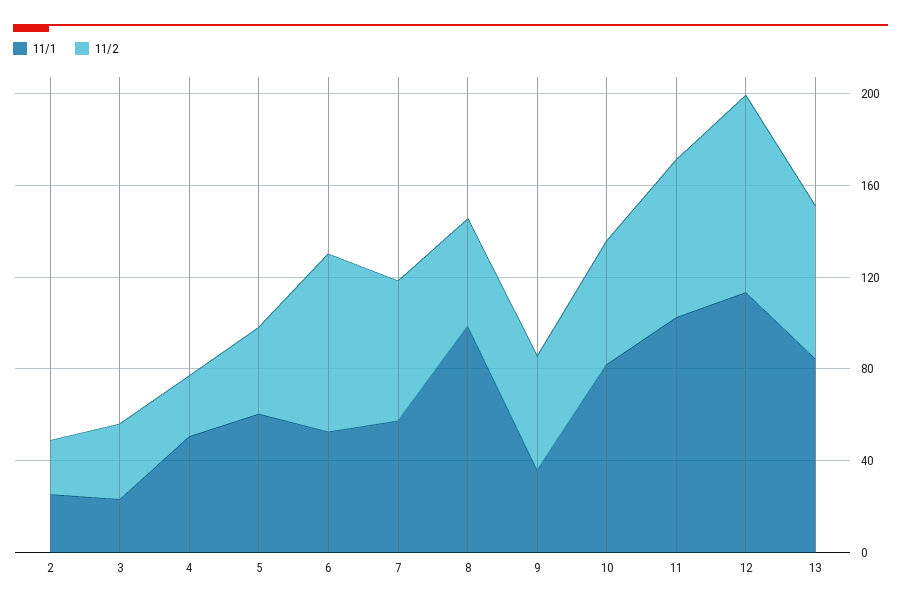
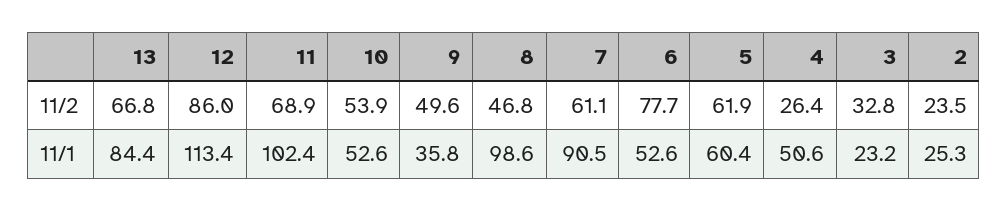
  {
    "11/1": {
      "2": 25.3,
      "3": 23.2,
      "4": 50.6,
      "5": 60.4,
      "6": 52.6,
-     "7": 60,
+     "7": 90.5,
      "8": 98.6,
      "9": 35.8,
-     "10": 80,
+     "10": 52.6,
      "11": 102.4,
      "12": 113.4,
      "13": 84.4
    },
    "11/2": {
      "2": 23.5,
      "3": 32.8,
      "4": 26.4,
-     "5": 40,
+     "5": 61.9,
      "6": 77.7,
      "7": 61.1,
      "8": 46.8,
      "9": 49.6,
      "10": 53.9,
      "11": 68.9,
      "12": 86,
      "13": 66.8
    }
  }

